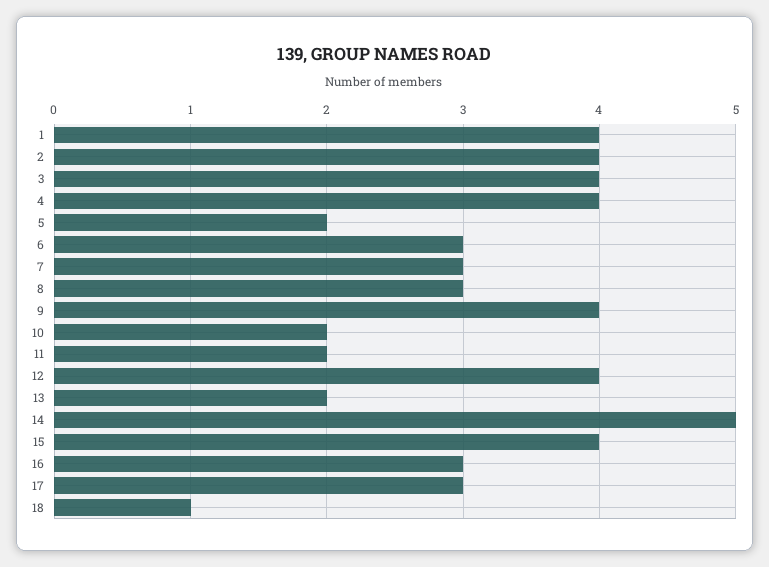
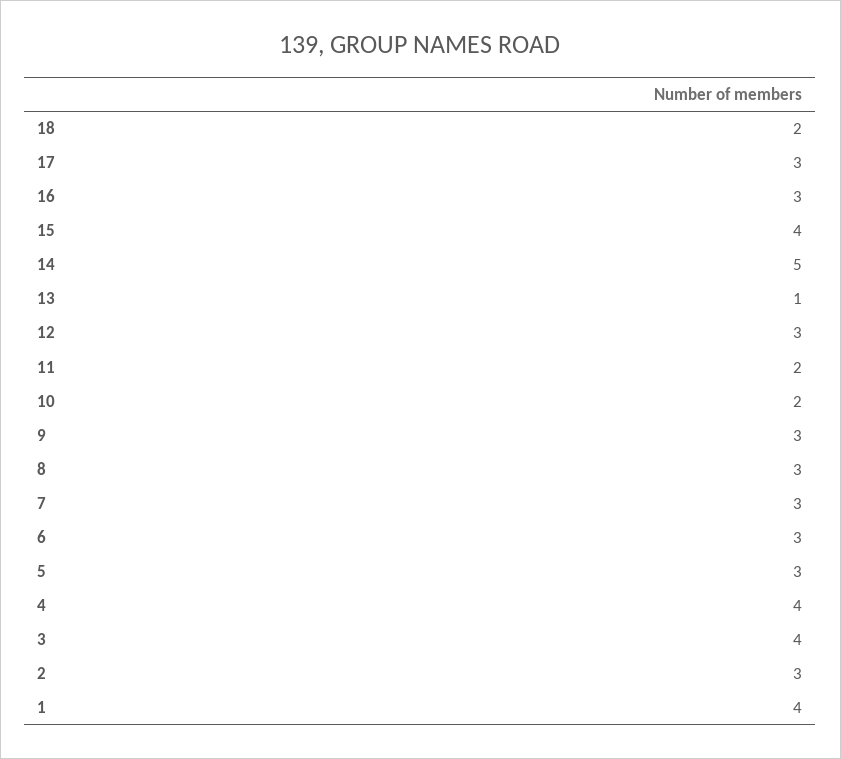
  {
    "1": 4,
-   "2": 4,
+   "2": 3,
    "3": 4,
    "4": 4,
-   "5": 2,
+   "5": 3,
    "6": 3,
    "7": 3,
    "8": 3,
-   "9": 4,
+   "9": 3,
    "10": 2,
    "11": 2,
-   "12": 4,
+   "12": 3,
-   "13": 2,
+   "13": 1,
    "14": 5,
    "15": 4,
    "16": 3,
    "17": 3,
-   "18": 1
+   "18": 2
  }

